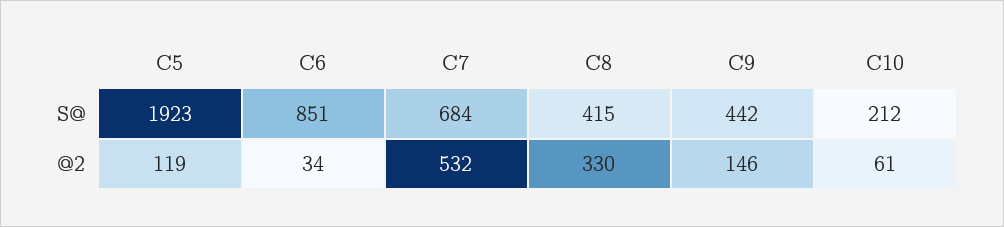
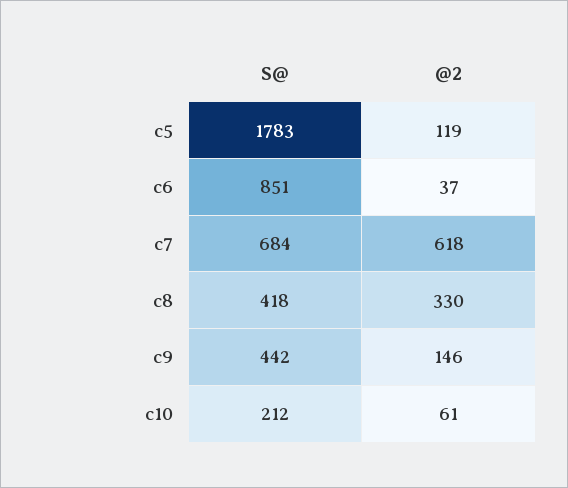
  {
    "C5": {
-     "S@": 1923,
+     "S@": 1783,
      "@2": 119
    },
    "C6": {
      "S@": 851,
-     "@2": 34
+     "@2": 37
    },
    "C7": {
      "S@": 684,
-     "@2": 532
+     "@2": 618
    },
    "C8": {
-     "S@": 415,
+     "S@": 418,
      "@2": 330
    },
    "C9": {
      "S@": 442,
      "@2": 146
    },
    "C10": {
      "S@": 212,
      "@2": 61
    }
  }

